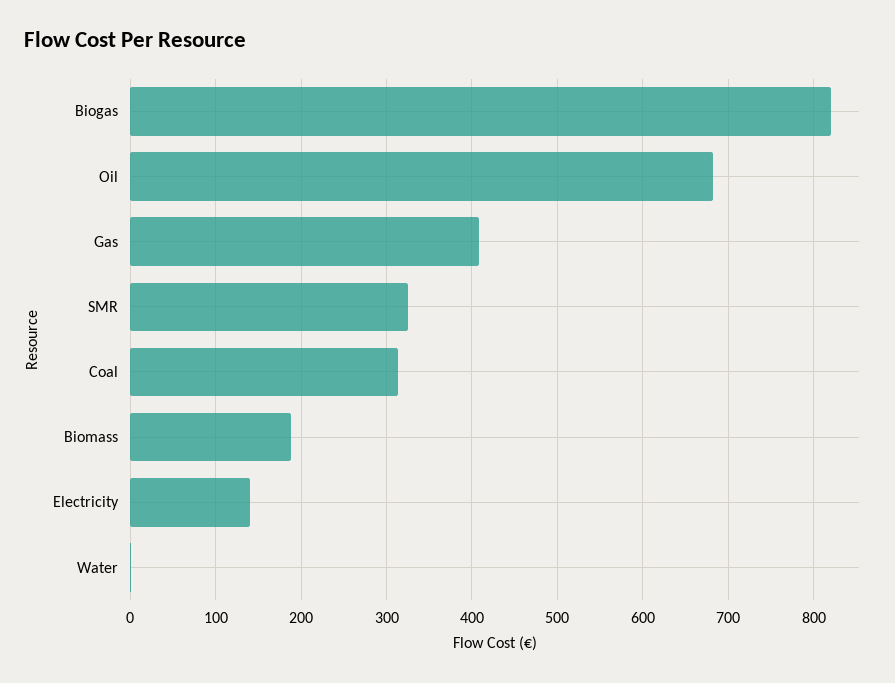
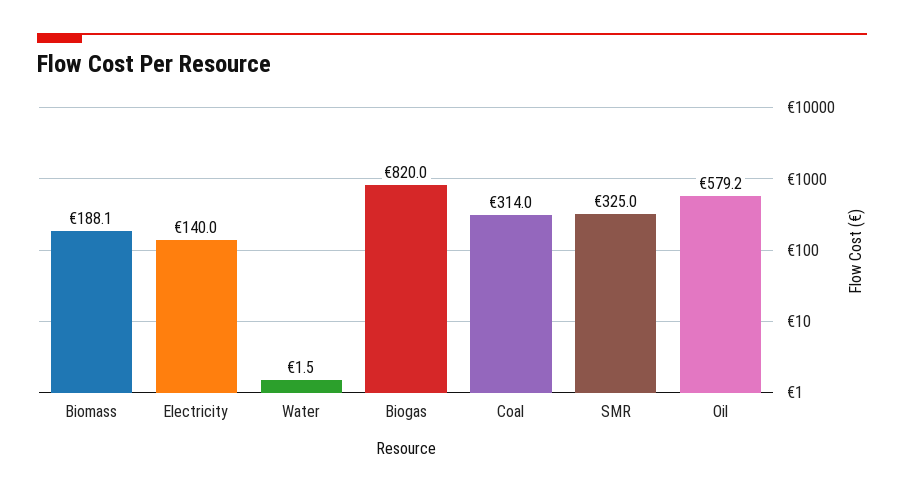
  {
    "Biogas": 820,
-   "Oil": 680,
+   "Oil": 579.2,
-   "Gas": 410,
    "SMR": 325,
    "Coal": 314,
    "Biomass": 188.1,
    "Electricity": 140,
    "Water": 1.5
  }

